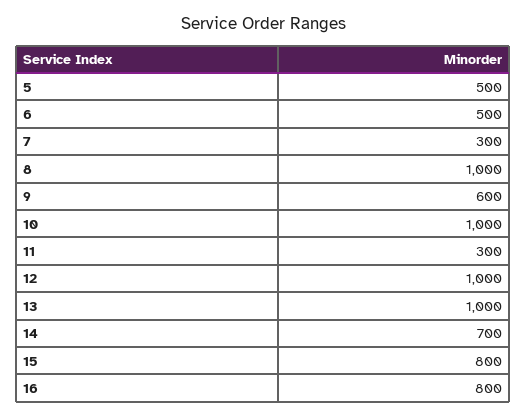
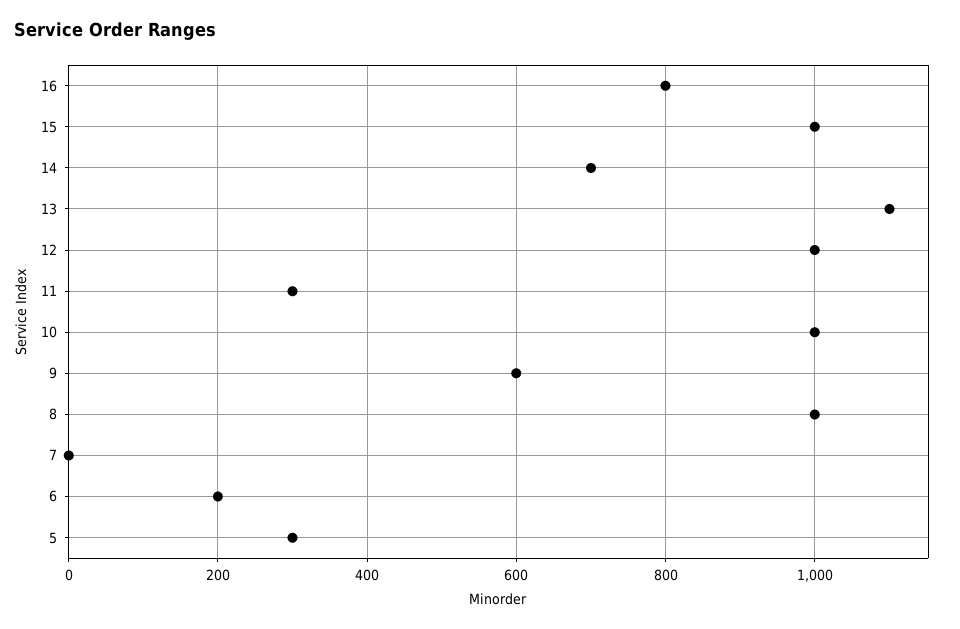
  {
-   "5": 500,
+   "5": 300,
-   "6": 500,
+   "6": 200,
-   "7": 300,
+   "7": 0,
    "8": 1000,
    "9": 600,
    "10": 1000,
    "11": 300,
    "12": 1000,
-   "13": 1000,
+   "13": 1100,
    "14": 700,
-   "15": 800,
+   "15": 1000,
    "16": 800
  }

